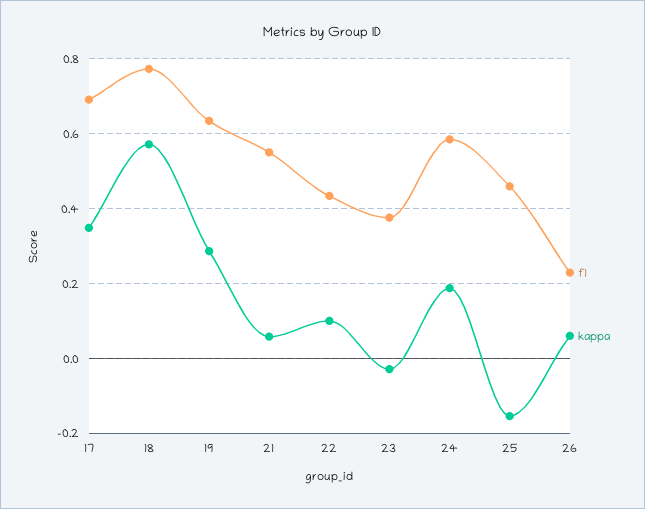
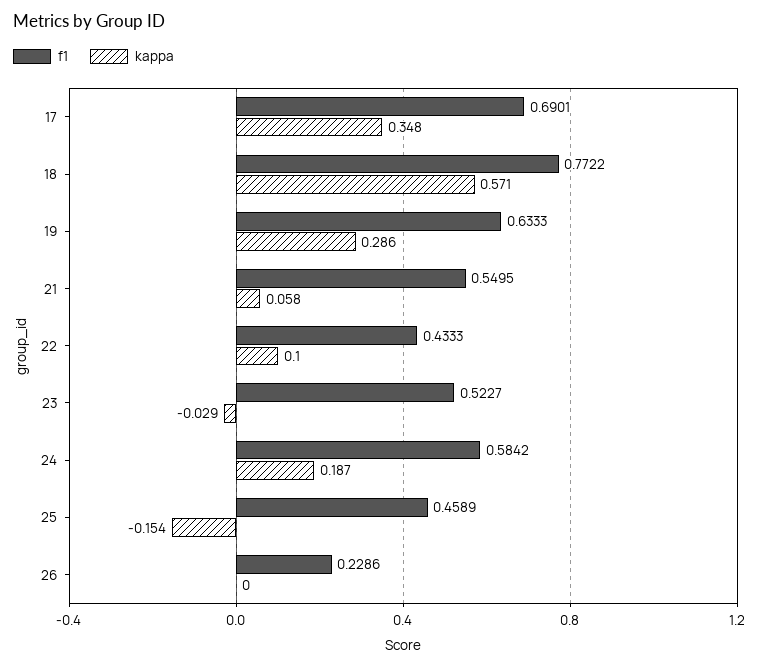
  {
    "f1": {
      "17": 0.6901,
      "18": 0.7722,
      "19": 0.6333,
      "21": 0.5495,
      "22": 0.4333,
-     "23": 0.38,
+     "23": 0.5227,
      "24": 0.5842,
      "25": 0.4589,
      "26": 0.2286
    },
    "kappa": {
      "17": 0.348,
      "18": 0.571,
      "19": 0.286,
      "21": 0.058,
      "22": 0.1,
      "23": -0.029,
      "24": 0.187,
      "25": -0.154,
-     "26": 0.06
+     "26": 0
    }
  }

